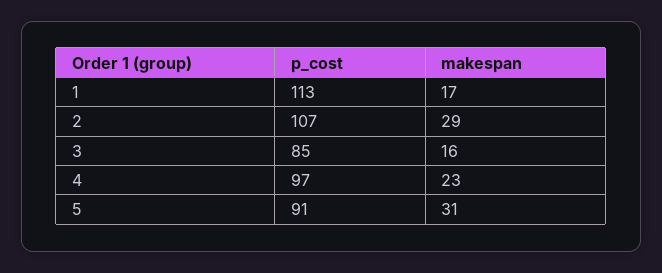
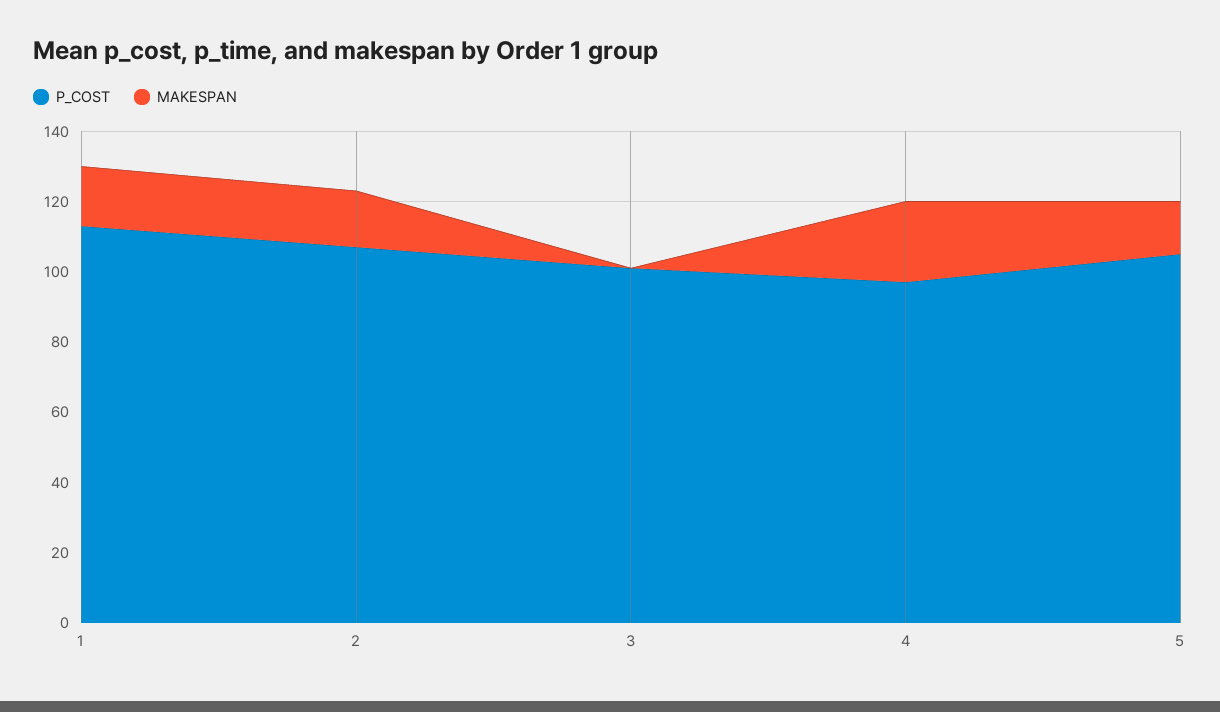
  {
    "p_cost": {
      "1": 113,
      "2": 107,
-     "3": 85,
+     "3": 100,
      "4": 97,
-     "5": 91
+     "5": 105
    },
    "makespan": {
      "1": 17,
-     "2": 29,
+     "2": 15,
-     "3": 16,
+     "3": 0,
      "4": 23,
-     "5": 31
+     "5": 15
    }
  }

